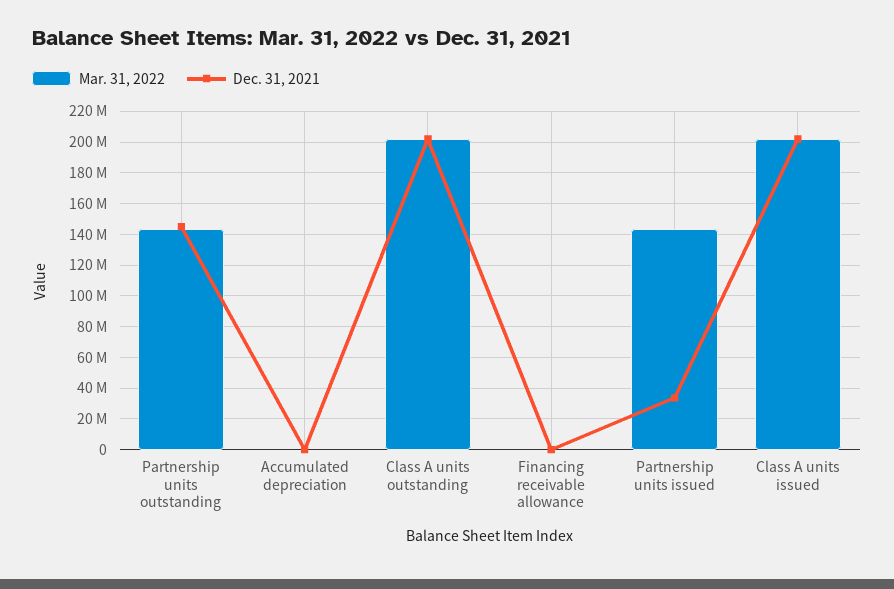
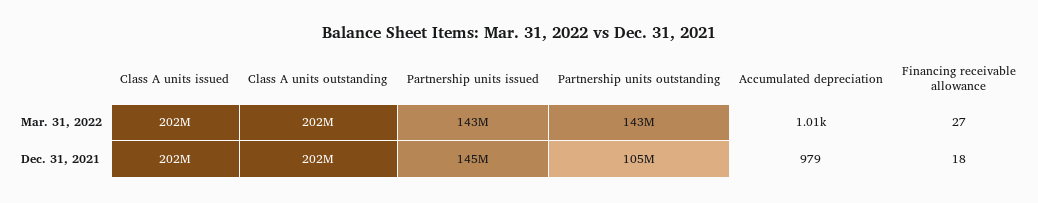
  {
    "Mar. 31, 2022": {
      "Partnership units outstanding": 143000000,
      "Accumulated depreciation": 1010,
      "Class A units outstanding": 202000000,
      "Financing receivable allowance": 27,
      "Partnership units issued": 143000000,
      "Class A units issued": 202000000
    },
    "Dec. 31, 2021": {
-     "Partnership units outstanding": 145000000,
+     "Partnership units outstanding": 105000000,
      "Accumulated depreciation": 979,
      "Class A units outstanding": 202000000,
      "Financing receivable allowance": 18,
-     "Partnership units issued": 35000000,
+     "Partnership units issued": 145000000,
      "Class A units issued": 202000000
    }
  }

